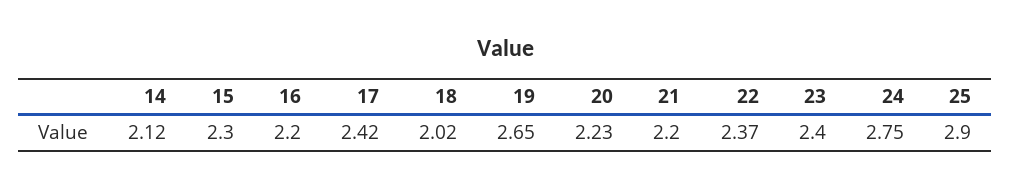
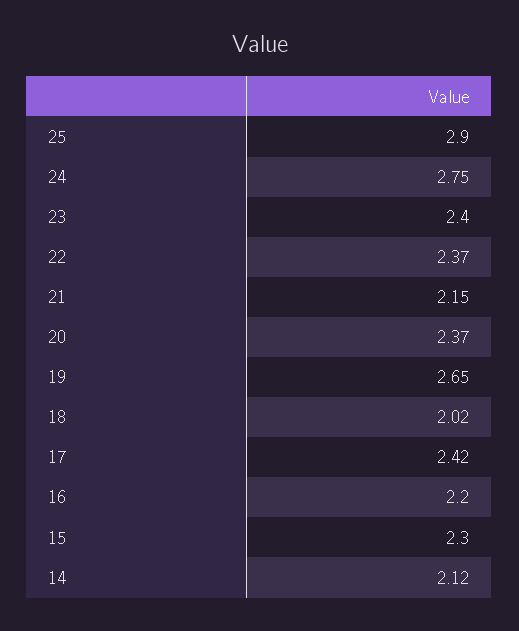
  {
    "14": 2.12,
    "15": 2.3,
    "16": 2.2,
    "17": 2.42,
    "18": 2.02,
    "19": 2.65,
-   "20": 2.23,
+   "20": 2.37,
-   "21": 2.2,
+   "21": 2.15,
    "22": 2.37,
    "23": 2.4,
    "24": 2.75,
    "25": 2.9
  }

